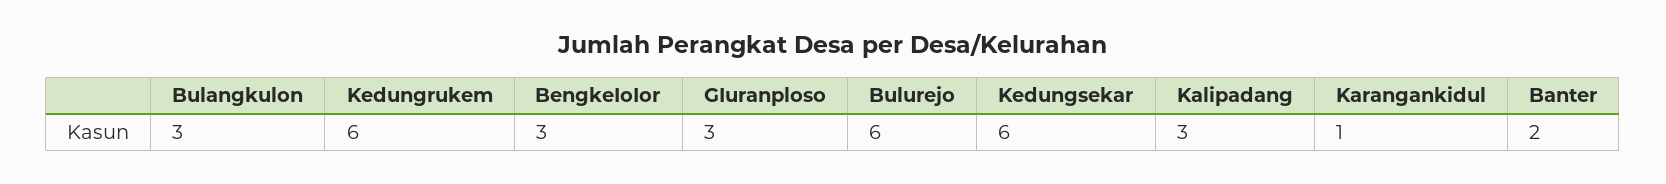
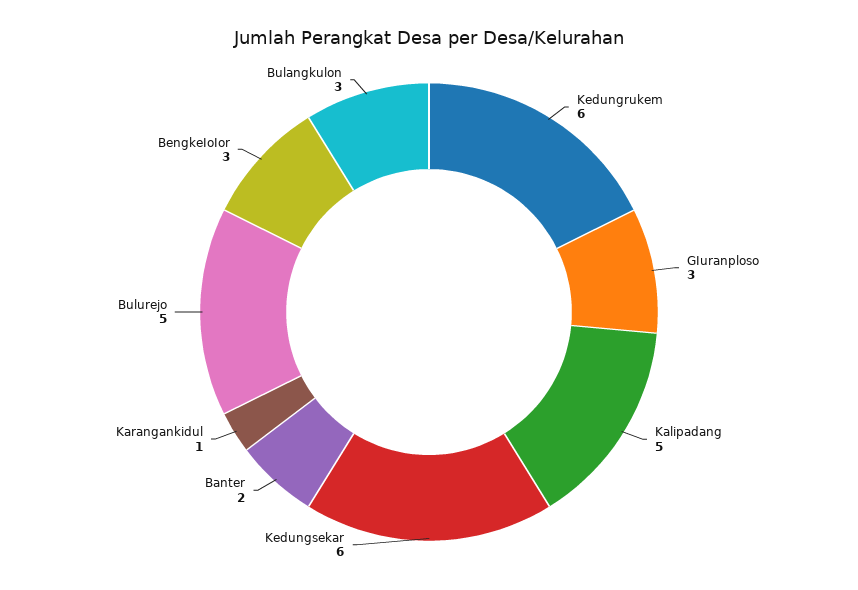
  {
    "Bulangkulon": 3,
    "Kedungrukem": 6,
    "BengkeIoIor": 3,
    "GIuranploso": 3,
-   "Bulurejo": 6,
+   "Bulurejo": 5,
    "Kedungsekar": 6,
-   "Kalipadang": 3,
+   "Kalipadang": 5,
    "Karangankidul": 1,
    "Banter": 2
  }

